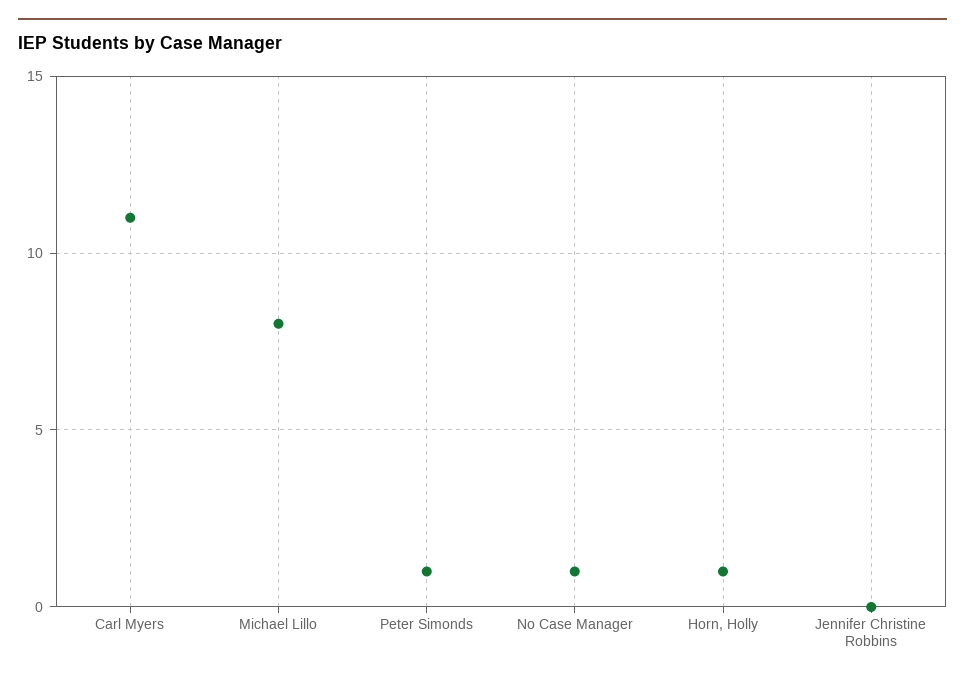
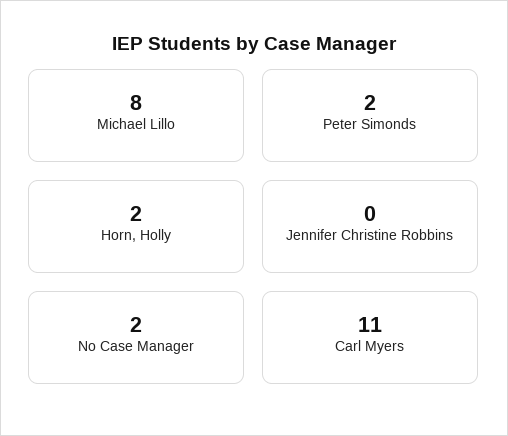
  {
    "Carl Myers": 11,
    "Michael Lillo": 8,
-   "Peter Simonds": 1,
+   "Peter Simonds": 2,
-   "No Case Manager": 1,
+   "No Case Manager": 2,
-   "Horn, Holly": 1,
+   "Horn, Holly": 2,
    "Jennifer Christine Robbins": 0
  }

